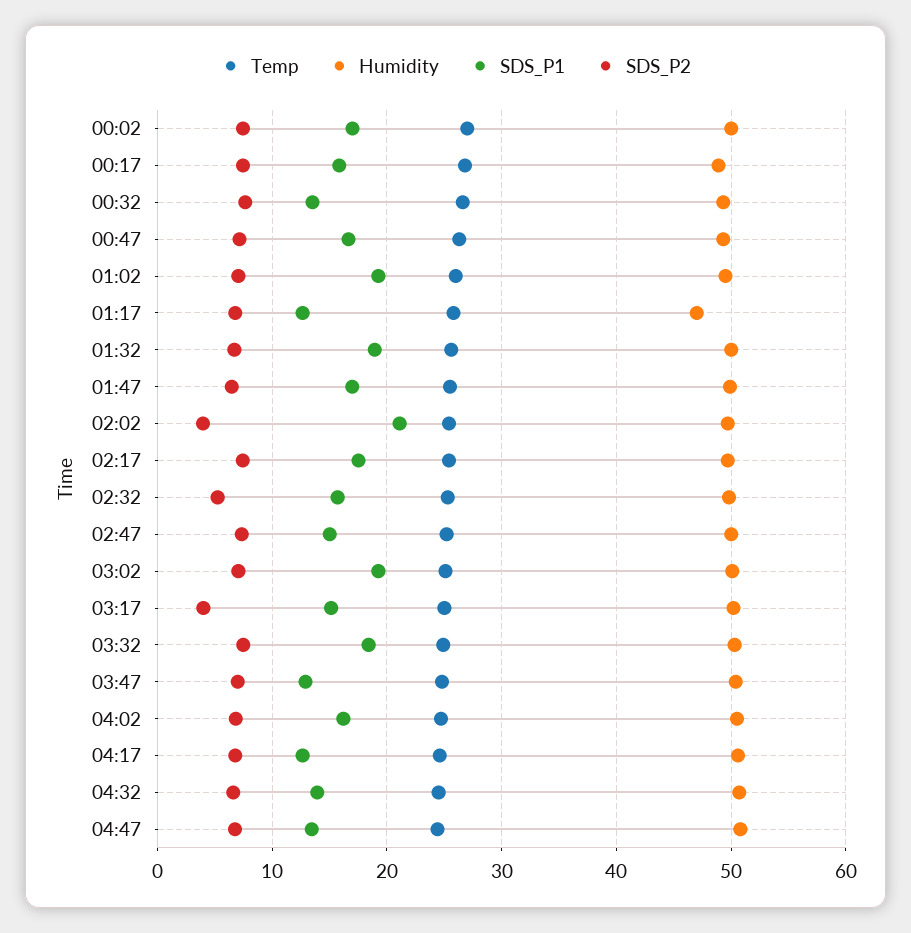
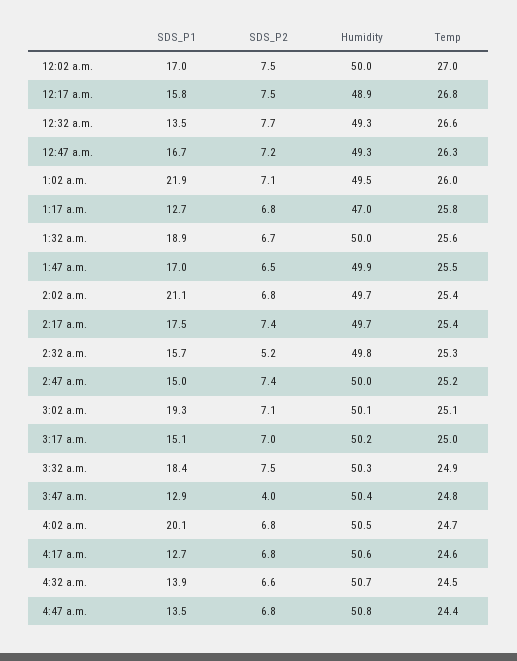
  {
    "Temp": {
      "00:02": 27,
      "00:17": 26.8,
      "00:32": 26.6,
      "00:47": 26.3,
      "01:02": 26,
      "01:17": 25.8,
      "01:32": 25.6,
      "01:47": 25.5,
      "02:02": 25.4,
      "02:17": 25.4,
      "02:32": 25.3,
      "02:47": 25.2,
      "03:02": 25.1,
      "03:17": 25,
      "03:32": 24.9,
      "03:47": 24.8,
      "04:02": 24.7,
      "04:17": 24.6,
      "04:32": 24.5,
      "04:47": 24.4
    },
    "Humidity": {
      "00:02": 50,
      "00:17": 48.9,
      "00:32": 49.3,
      "00:47": 49.3,
      "01:02": 49.5,
      "01:17": 47,
      "01:32": 50,
      "01:47": 49.9,
      "02:02": 49.7,
      "02:17": 49.7,
      "02:32": 49.8,
      "02:47": 50,
      "03:02": 50.1,
      "03:17": 50.2,
      "03:32": 50.3,
      "03:47": 50.4,
      "04:02": 50.5,
      "04:17": 50.6,
      "04:32": 50.7,
      "04:47": 50.8
    },
    "SDS_P1": {
      "00:02": 17,
      "00:17": 15.8,
      "00:32": 13.5,
      "00:47": 16.7,
-     "01:02": 19,
+     "01:02": 21.9,
      "01:17": 12.7,
      "01:32": 18.9,
      "01:47": 17,
      "02:02": 21.1,
      "02:17": 17.5,
      "02:32": 15.7,
      "02:47": 15,
      "03:02": 19.3,
      "03:17": 15.1,
      "03:32": 18.4,
      "03:47": 12.9,
-     "04:02": 16,
+     "04:02": 20.1,
      "04:17": 12.7,
      "04:32": 13.9,
      "04:47": 13.5
    },
    "SDS_P2": {
      "00:02": 7.5,
      "00:17": 7.5,
      "00:32": 7.7,
      "00:47": 7.2,
      "01:02": 7.1,
      "01:17": 6.8,
      "01:32": 6.7,
      "01:47": 6.5,
-     "02:02": 4,
+     "02:02": 6.8,
      "02:17": 7.4,
      "02:32": 5.2,
      "02:47": 7.4,
      "03:02": 7.1,
-     "03:17": 4,
+     "03:17": 7,
      "03:32": 7.5,
-     "03:47": 7,
+     "03:47": 4,
      "04:02": 6.8,
      "04:17": 6.8,
      "04:32": 6.6,
      "04:47": 6.8
    }
  }

